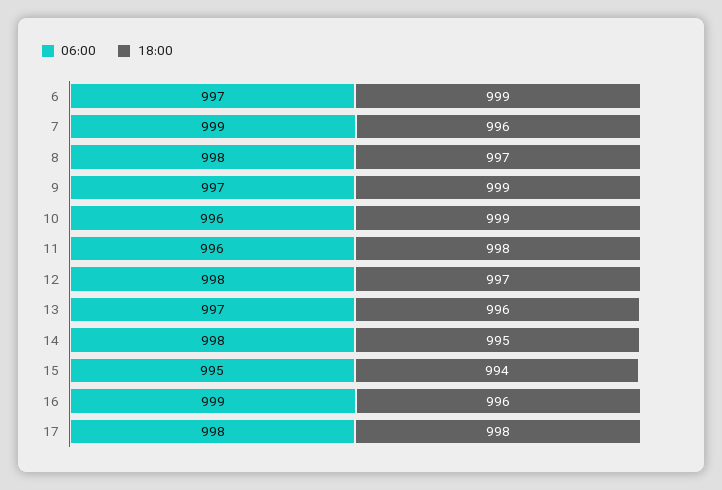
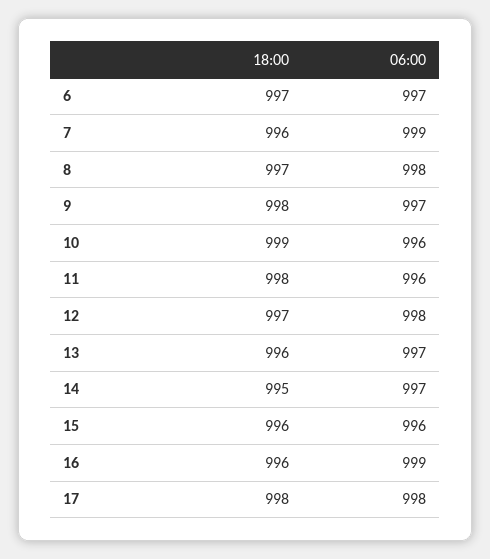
  {
    "06:00": {
      "6": 997,
      "7": 999,
      "8": 998,
      "9": 997,
      "10": 996,
      "11": 996,
      "12": 998,
      "13": 997,
-     "14": 998,
+     "14": 997,
-     "15": 995,
+     "15": 996,
      "16": 999,
      "17": 998
    },
    "18:00": {
-     "6": 999,
+     "6": 997,
      "7": 996,
      "8": 997,
-     "9": 999,
+     "9": 998,
      "10": 999,
      "11": 998,
      "12": 997,
      "13": 996,
      "14": 995,
-     "15": 994,
+     "15": 996,
      "16": 996,
      "17": 998
    }
  }

